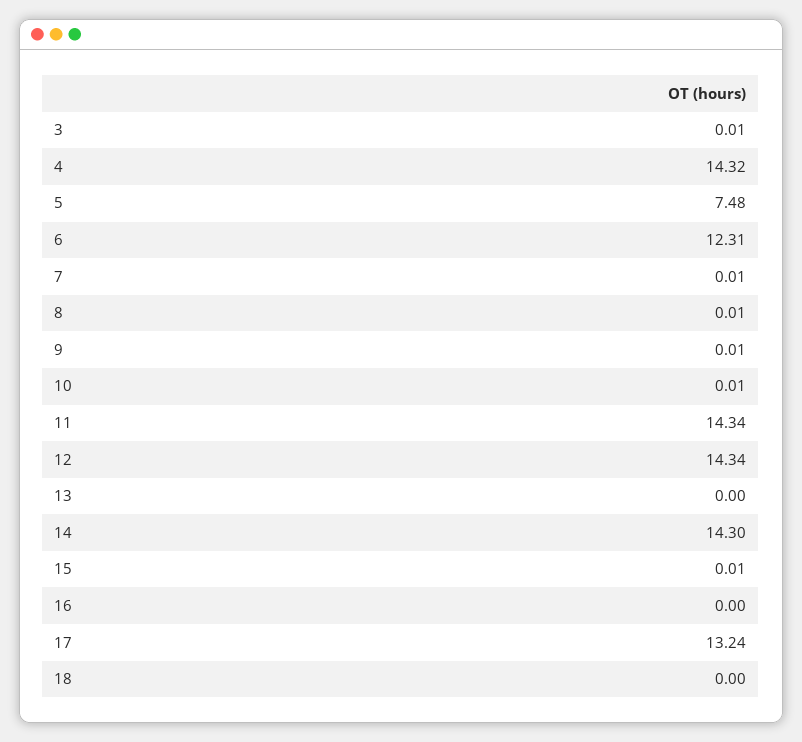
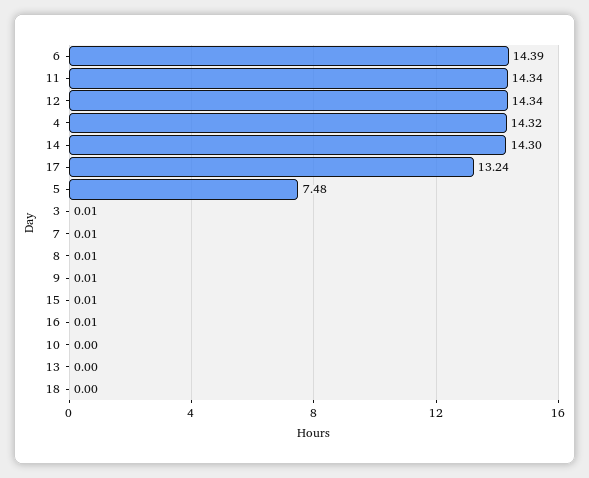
  {
    "3": 0.01,
    "4": 14.32,
    "5": 7.48,
-   "6": 12.31,
+   "6": 14.39,
    "7": 0.01,
    "8": 0.01,
    "9": 0.01,
-   "10": 0.01,
+   "10": 0,
    "11": 14.34,
    "12": 14.34,
    "13": 0,
    "14": 14.3,
    "15": 0.01,
-   "16": 0,
+   "16": 0.01,
    "17": 13.24,
    "18": 0
  }

